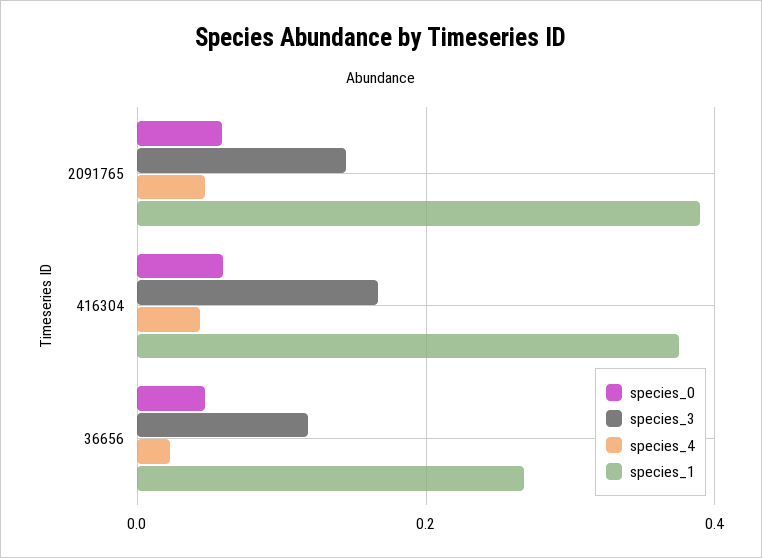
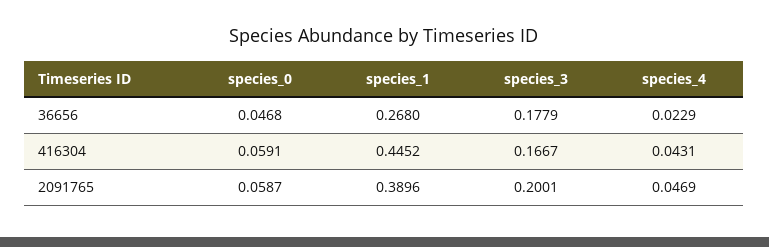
  {
    "species_0": {
      "2091765": 0.0587,
      "416304": 0.0591,
      "36656": 0.0468
    },
    "species_3": {
-     "2091765": 0.14,
+     "2091765": 0.2001,
      "416304": 0.1667,
-     "36656": 0.12
+     "36656": 0.1779
    },
    "species_4": {
      "2091765": 0.0469,
      "416304": 0.0431,
      "36656": 0.0229
    },
    "species_1": {
      "2091765": 0.3896,
-     "416304": 0.38,
+     "416304": 0.4452,
      "36656": 0.268
    }
  }

